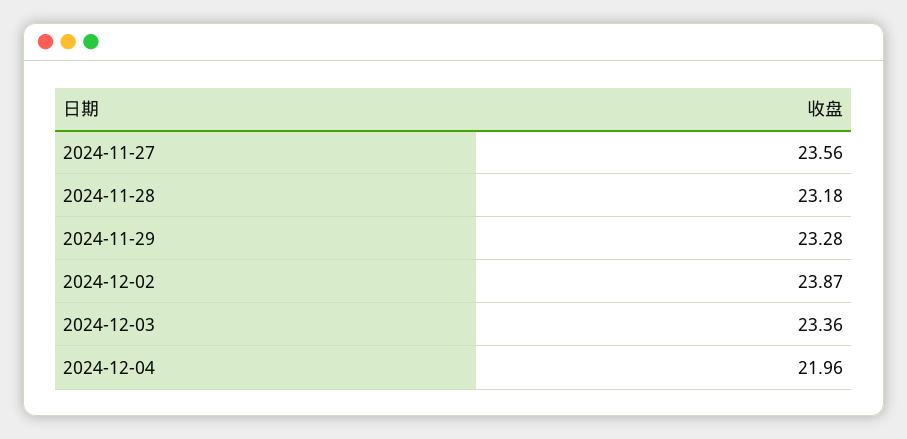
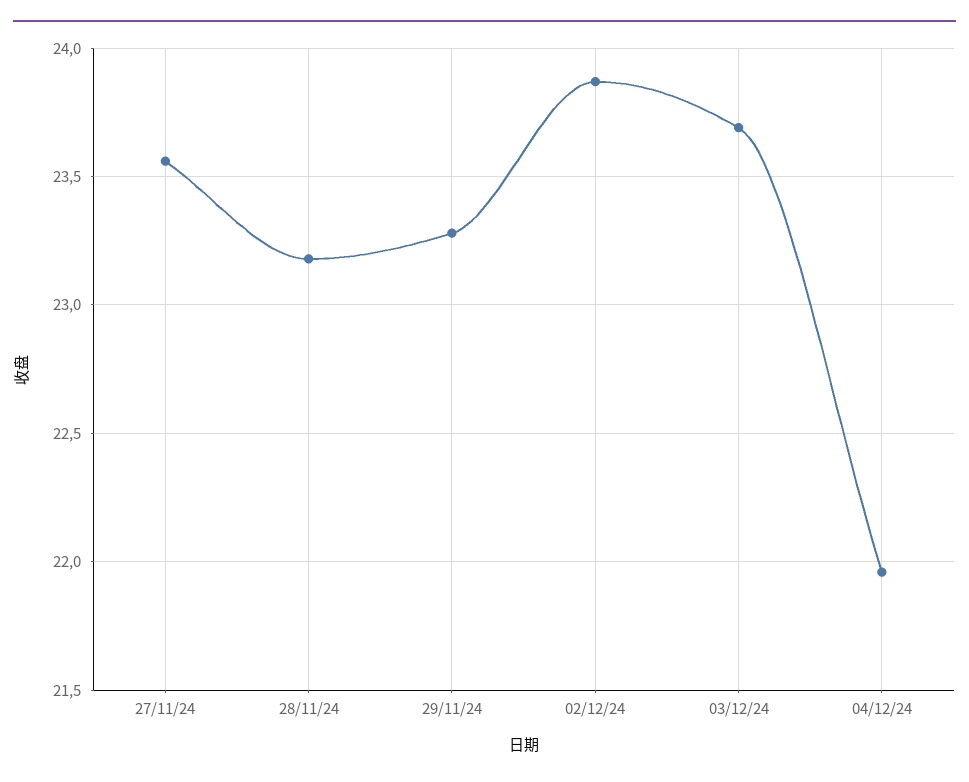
  {
    "2024-11-27": 23.56,
    "2024-11-28": 23.18,
    "2024-11-29": 23.28,
    "2024-12-02": 23.87,
-   "2024-12-03": 23.36,
+   "2024-12-03": 23.7,
    "2024-12-04": 21.96
  }

